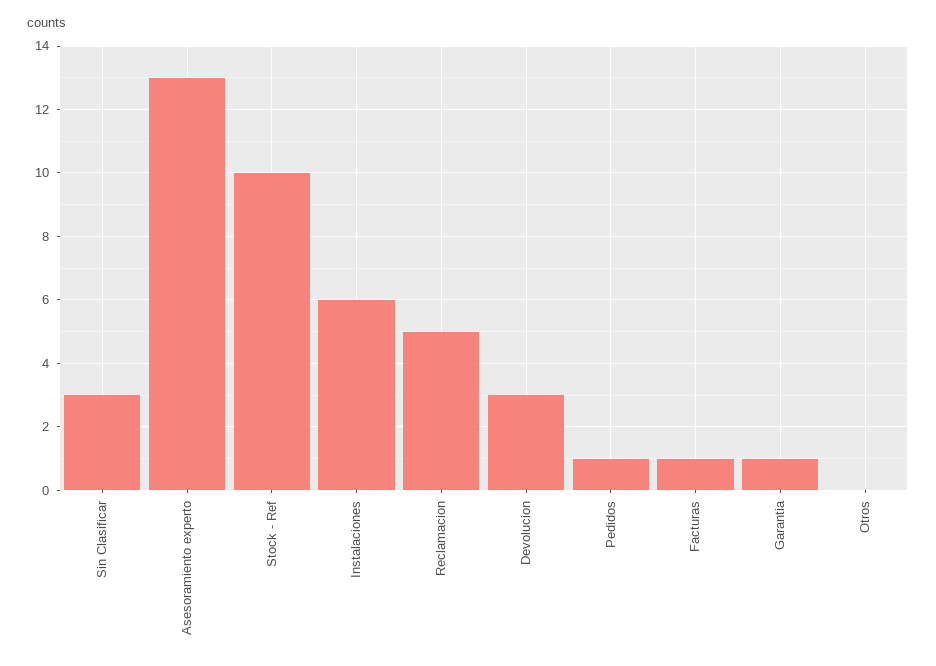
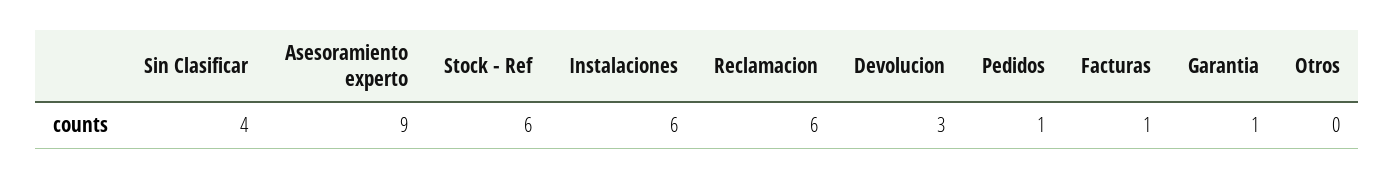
  {
-   "Sin Clasificar": 3,
+   "Sin Clasificar": 4,
-   "Asesoramiento experto": 13,
+   "Asesoramiento experto": 9,
-   "Stock - Ref": 10,
+   "Stock - Ref": 6,
    "Instalaciones": 6,
-   "Reclamacion": 5,
+   "Reclamacion": 6,
    "Devolucion": 3,
    "Pedidos": 1,
    "Facturas": 1,
    "Garantia": 1,
    "Otros": 0
  }

